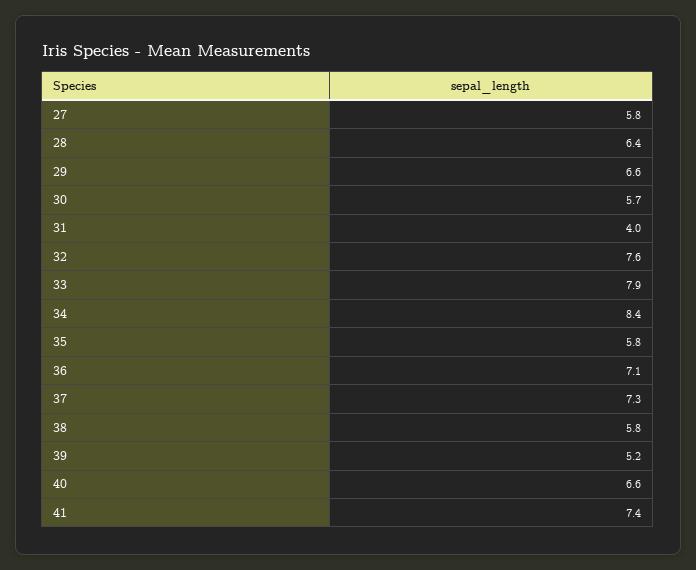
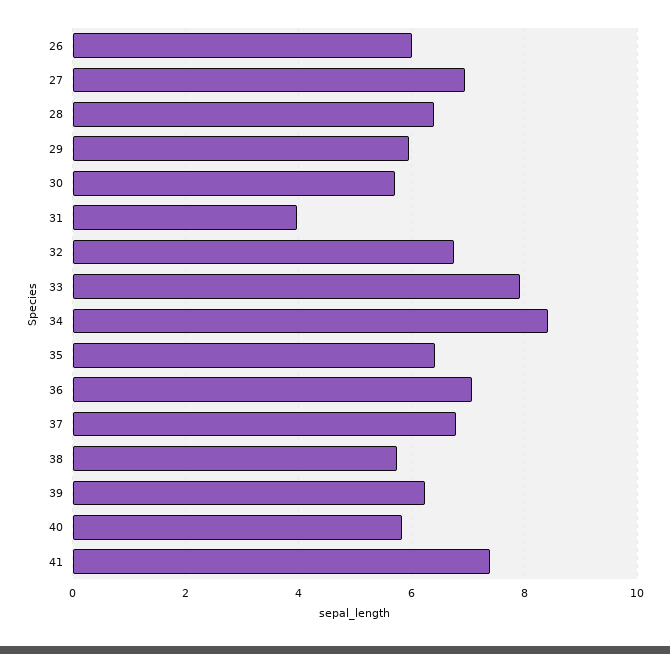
  {
-   "27": 5.8,
+   "27": 7,
    "28": 6.4,
-   "29": 6.6,
+   "29": 6,
    "30": 5.7,
    "31": 4,
-   "32": 7.6,
+   "32": 6.8,
    "33": 7.9,
    "34": 8.4,
-   "35": 5.8,
+   "35": 6.4,
    "36": 7.1,
-   "37": 7.3,
+   "37": 6.8,
    "38": 5.8,
-   "39": 5.2,
+   "39": 6.2,
-   "40": 6.6,
+   "40": 5.8,
-   "41": 7.4
+   "41": 7.4,
+   "26": 6
  }

